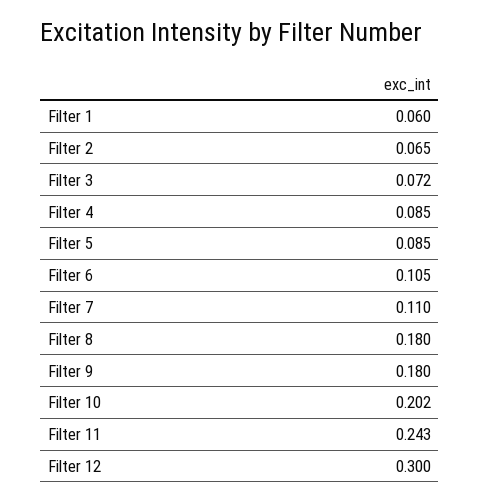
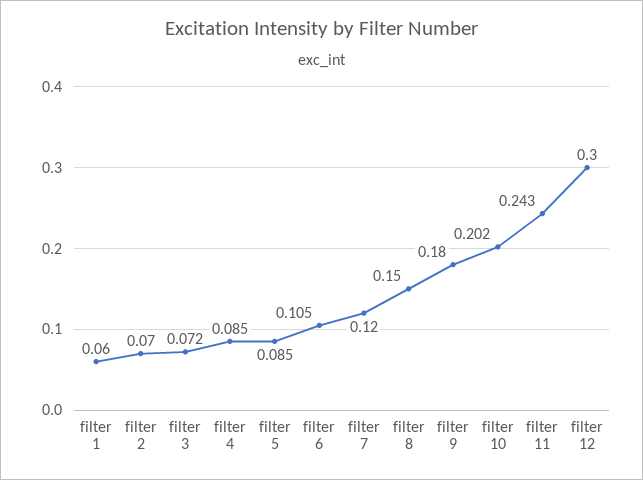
  {
    "Filter 1": 0.06,
-   "Filter 2": 0.065,
+   "Filter 2": 0.07,
    "Filter 3": 0.072,
    "Filter 4": 0.085,
    "Filter 5": 0.085,
    "Filter 6": 0.105,
-   "Filter 7": 0.11,
+   "Filter 7": 0.12,
-   "Filter 8": 0.18,
+   "Filter 8": 0.15,
    "Filter 9": 0.18,
    "Filter 10": 0.202,
    "Filter 11": 0.243,
    "Filter 12": 0.3
  }

